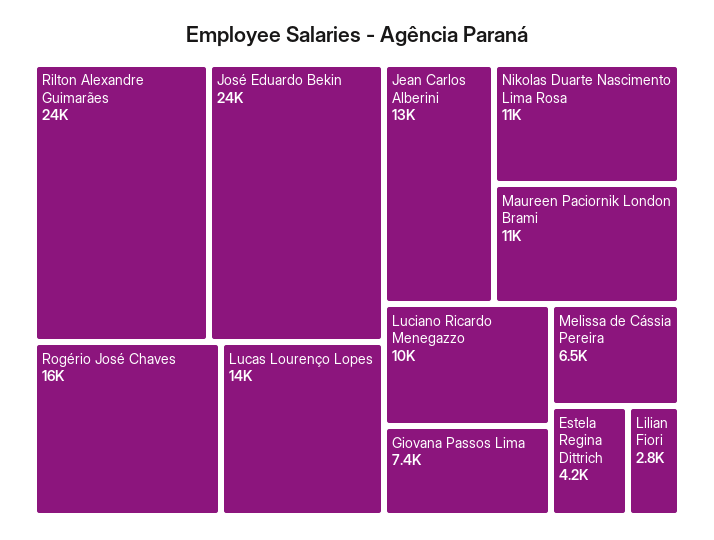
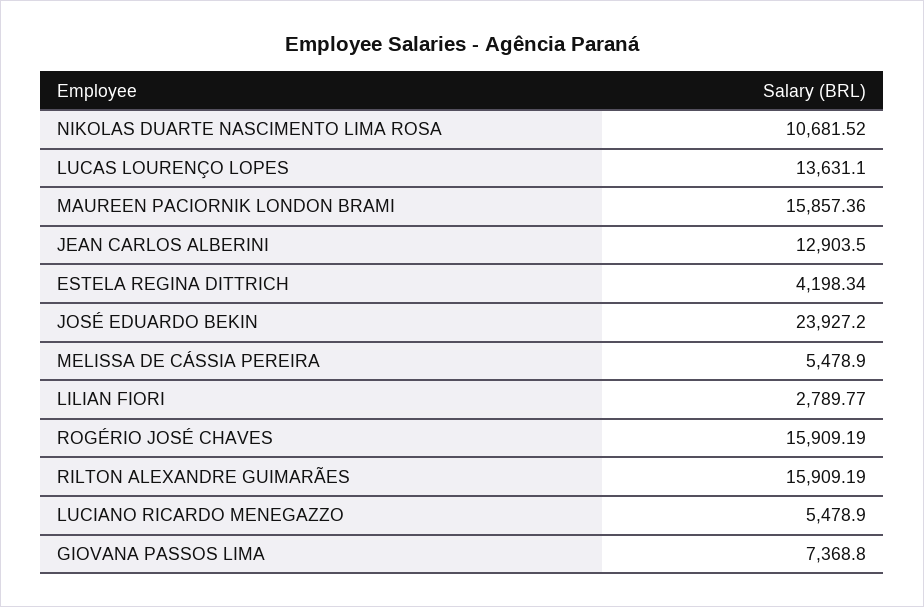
  {
-   "Rilton Alexandre Guimarães": 24000,
+   "Rilton Alexandre Guimarães": 15909.19,
    "José Eduardo Bekin": 23927.2,
    "Rogério José Chaves": 15909.19,
    "Lucas Lourenço Lopes": 13631.1,
    "Jean Carlos Alberini": 12903.5,
    "Nikolas Duarte Nascimento Lima Rosa": 10681.52,
-   "Maureen Paciornik London Brami": 11000,
+   "Maureen Paciornik London Brami": 15857.36,
-   "Luciano Ricardo Menegazzo": 10000,
+   "Luciano Ricardo Menegazzo": 5478.9,
    "Giovana Passos Lima": 7368.8,
-   "Melissa de Cássia Pereira": 6500,
+   "Melissa de Cássia Pereira": 5478.9,
    "Estela Regina Dittrich": 4198.34,
    "Lilian Fiori": 2789.77
  }

